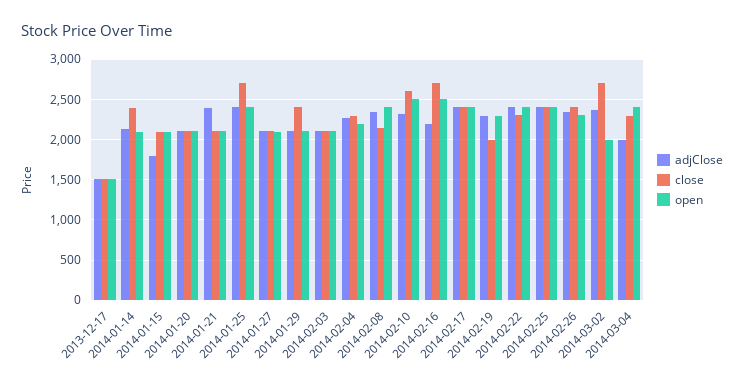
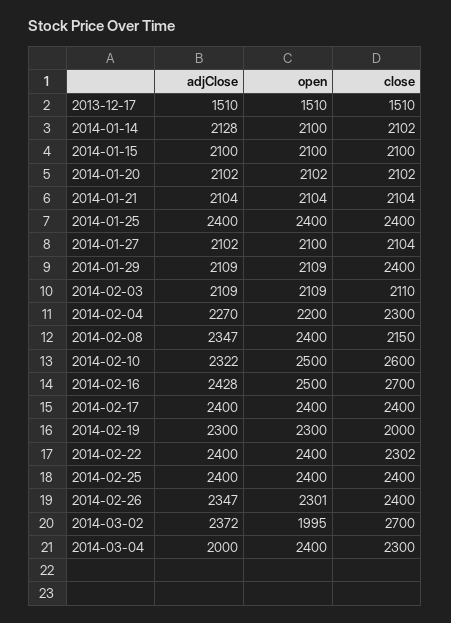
  {
    "adjClose": {
      "2013-12-17": 1510,
      "2014-01-14": 2128,
-     "2014-01-15": 1800,
+     "2014-01-15": 2100,
      "2014-01-20": 2102,
-     "2014-01-21": 2400,
+     "2014-01-21": 2104,
      "2014-01-25": 2400,
      "2014-01-27": 2102,
      "2014-01-29": 2109,
      "2014-02-03": 2109,
      "2014-02-04": 2270,
      "2014-02-08": 2347,
      "2014-02-10": 2322,
-     "2014-02-16": 2200,
+     "2014-02-16": 2428,
      "2014-02-17": 2400,
      "2014-02-19": 2300,
      "2014-02-22": 2400,
      "2014-02-25": 2400,
      "2014-02-26": 2347,
      "2014-03-02": 2372,
      "2014-03-04": 2000
    },
    "close": {
      "2013-12-17": 1510,
-     "2014-01-14": 2400,
+     "2014-01-14": 2102,
      "2014-01-15": 2100,
      "2014-01-20": 2102,
      "2014-01-21": 2104,
-     "2014-01-25": 2700,
+     "2014-01-25": 2400,
      "2014-01-27": 2104,
      "2014-01-29": 2400,
      "2014-02-03": 2110,
      "2014-02-04": 2300,
      "2014-02-08": 2150,
      "2014-02-10": 2600,
      "2014-02-16": 2700,
      "2014-02-17": 2400,
      "2014-02-19": 2000,
      "2014-02-22": 2302,
      "2014-02-25": 2400,
      "2014-02-26": 2400,
      "2014-03-02": 2700,
      "2014-03-04": 2300
    },
    "open": {
      "2013-12-17": 1510,
      "2014-01-14": 2100,
      "2014-01-15": 2100,
      "2014-01-20": 2102,
      "2014-01-21": 2104,
      "2014-01-25": 2400,
      "2014-01-27": 2100,
      "2014-01-29": 2109,
      "2014-02-03": 2109,
      "2014-02-04": 2200,
      "2014-02-08": 2400,
      "2014-02-10": 2500,
      "2014-02-16": 2500,
      "2014-02-17": 2400,
      "2014-02-19": 2300,
      "2014-02-22": 2400,
      "2014-02-25": 2400,
      "2014-02-26": 2301,
      "2014-03-02": 1995,
      "2014-03-04": 2400
    }
  }

